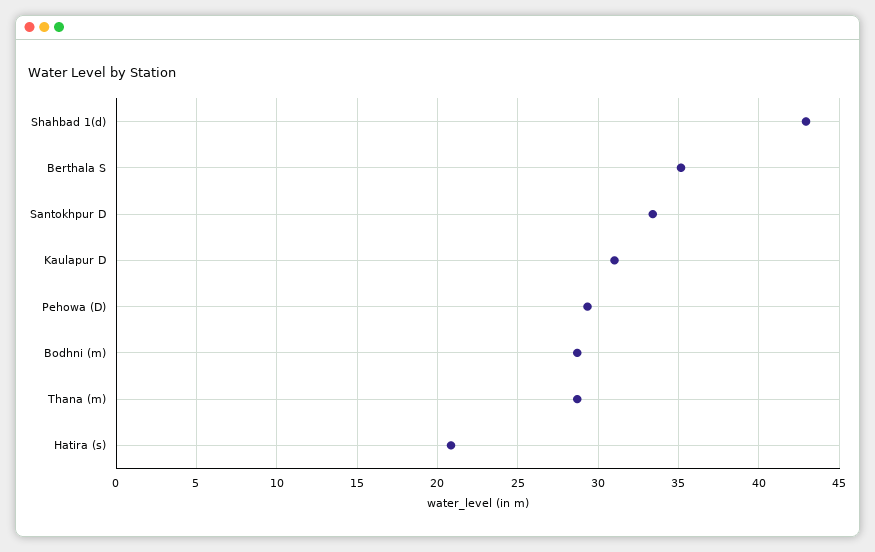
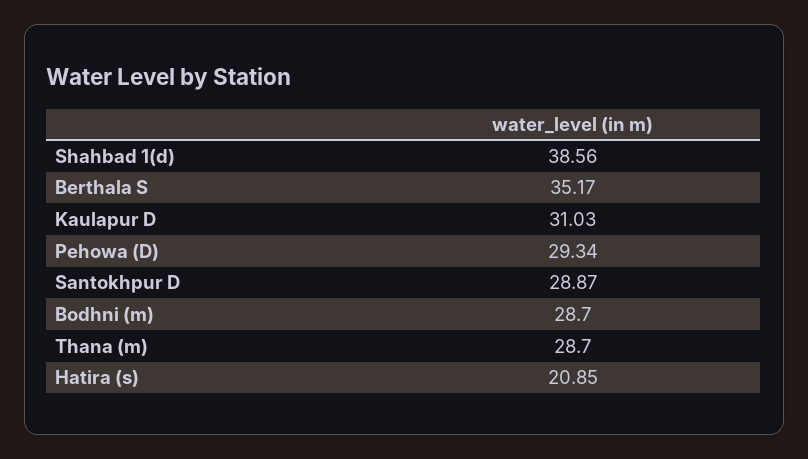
  {
-   "Shahbad 1(d)": 43,
+   "Shahbad 1(d)": 38.56,
    "Berthala S": 35.17,
-   "Santokhpur D": 33.5,
+   "Santokhpur D": 28.87,
    "Kaulapur D": 31.03,
    "Pehowa (D)": 29.34,
    "Bodhni (m)": 28.7,
    "Thana (m)": 28.7,
    "Hatira (s)": 20.85
  }

